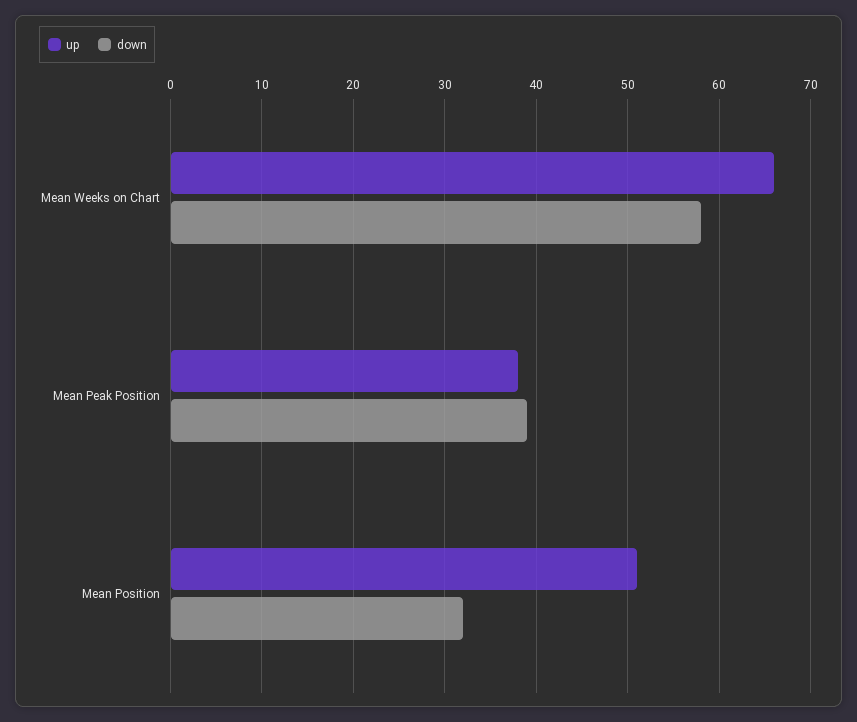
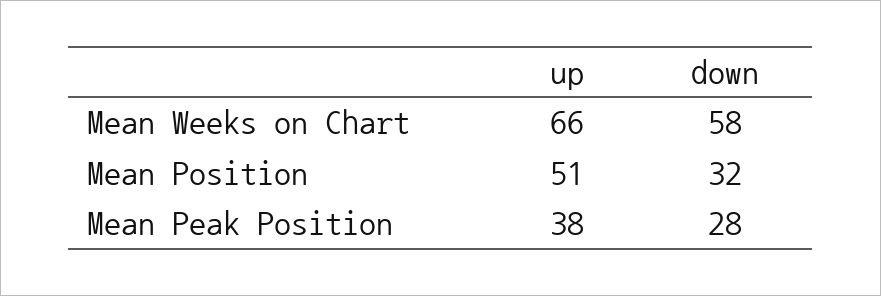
  {
    "up": {
      "Mean Weeks on Chart": 66,
      "Mean Peak Position": 38,
      "Mean Position": 51
    },
    "down": {
      "Mean Weeks on Chart": 58,
-     "Mean Peak Position": 39,
+     "Mean Peak Position": 28,
      "Mean Position": 32
    }
  }

